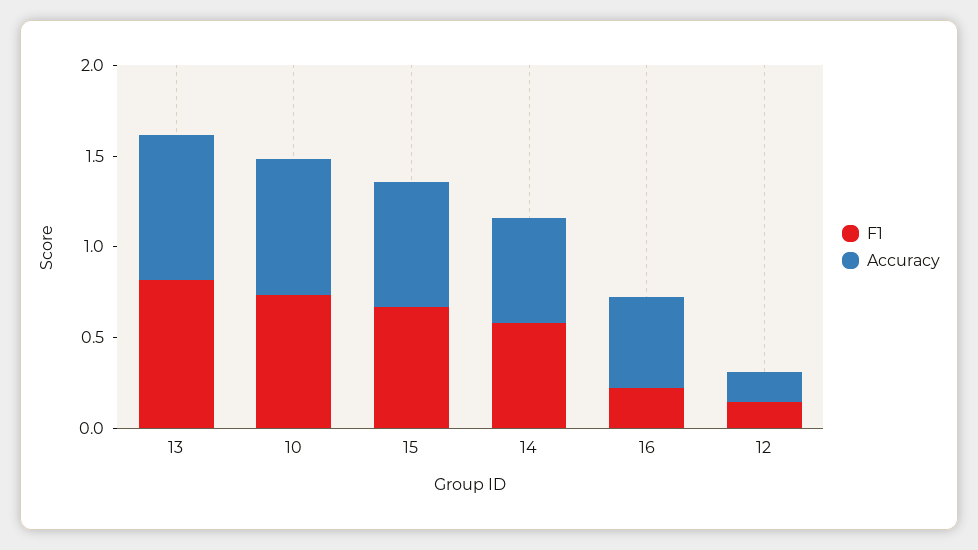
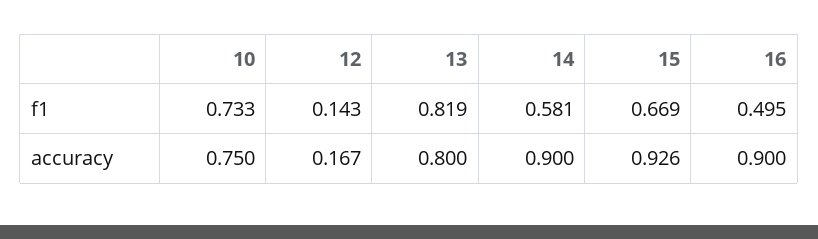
  {
    "F1": {
      "13": 0.819,
      "10": 0.733,
      "15": 0.669,
      "14": 0.581,
-     "16": 0.2,
+     "16": 0.495,
      "12": 0.143
    },
    "Accuracy": {
      "13": 0.8,
      "10": 0.75,
-     "15": 0.7,
+     "15": 0.926,
-     "14": 0.6,
+     "14": 0.9,
-     "16": 0.5,
+     "16": 0.9,
      "12": 0.167
    }
  }

